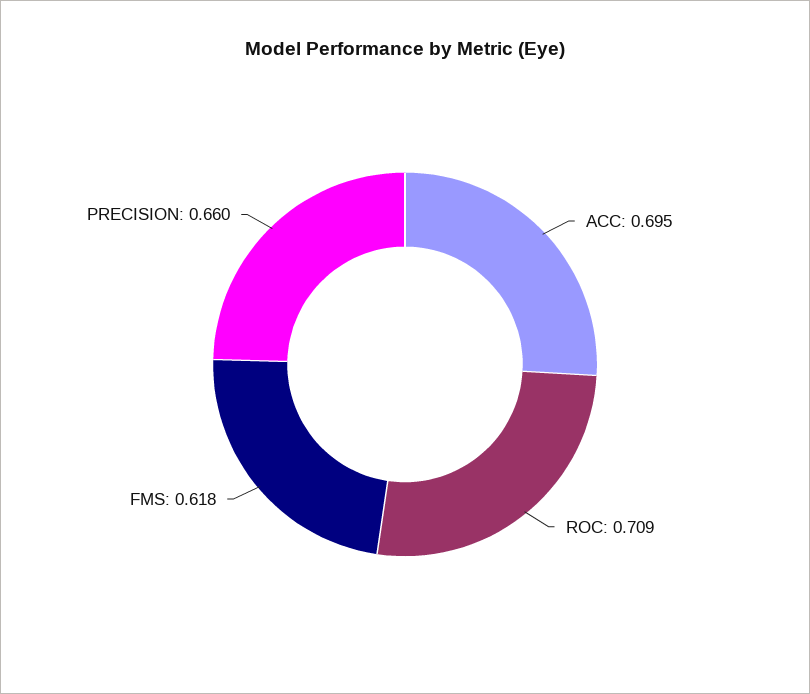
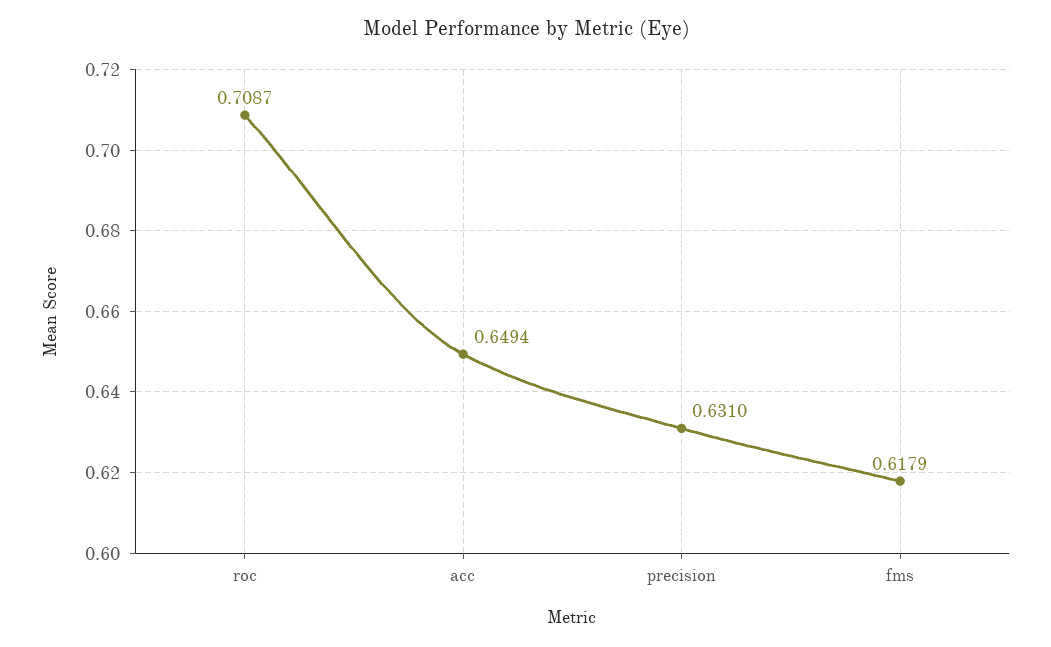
  {
-   "ACC": 0.695,
+   "ACC": 0.6494,
    "ROC": 0.7087,
    "FMS": 0.6179,
-   "PRECISION": 0.66
+   "PRECISION": 0.631
  }

